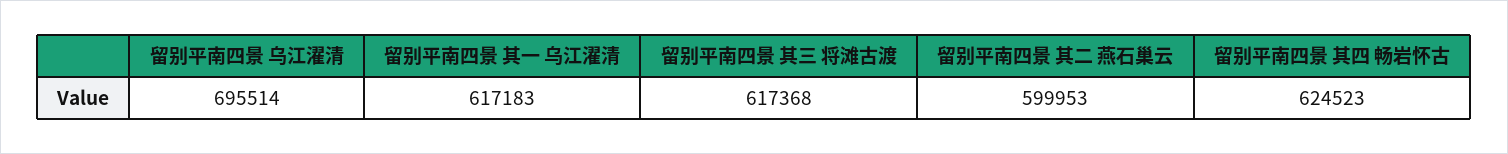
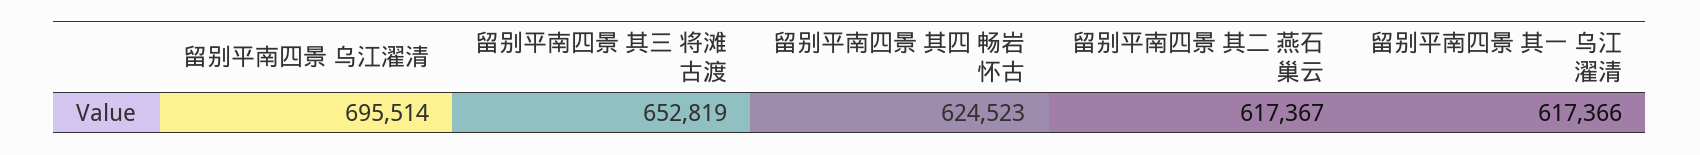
  {
    "留别平南四景 乌江濯清": 695514,
-   "留别平南四景 其一 乌江濯清": 617183,
+   "留别平南四景 其一 乌江濯清": 617366,
-   "留别平南四景 其三 将滩古渡": 617368,
+   "留别平南四景 其三 将滩古渡": 652819,
-   "留别平南四景 其二 燕石巢云": 599953,
+   "留别平南四景 其二 燕石巢云": 617367,
    "留别平南四景 其四 畅岩怀古": 624523
  }

